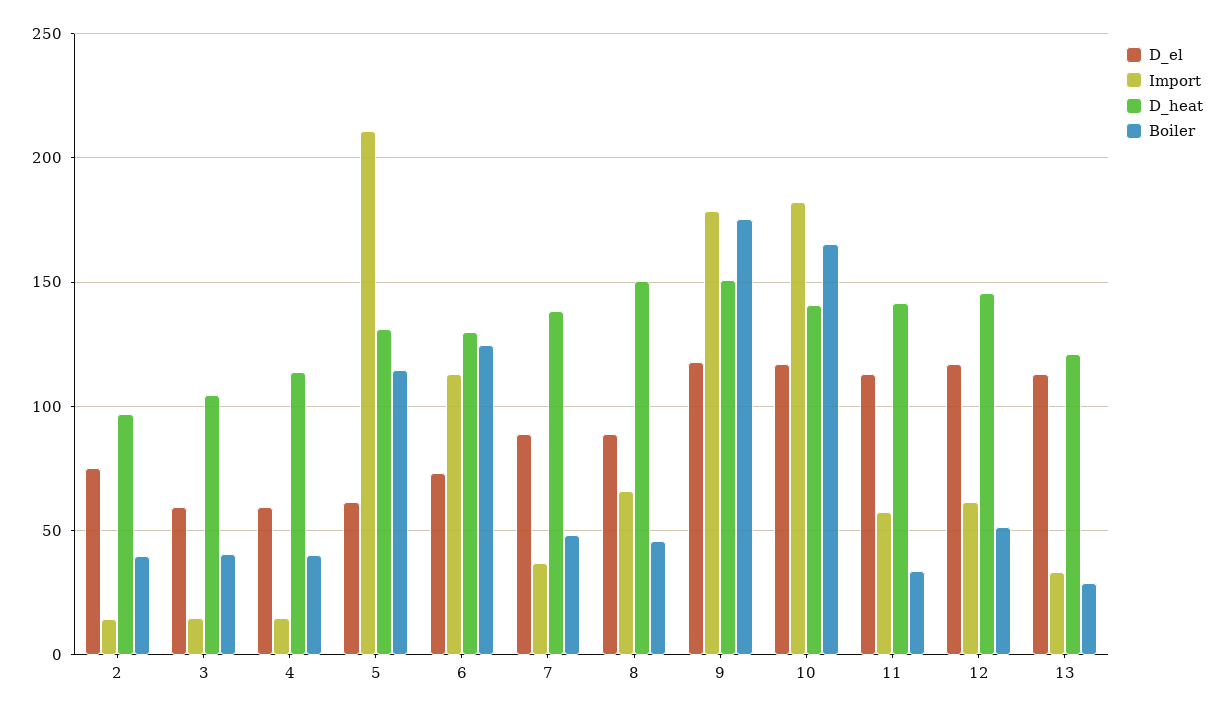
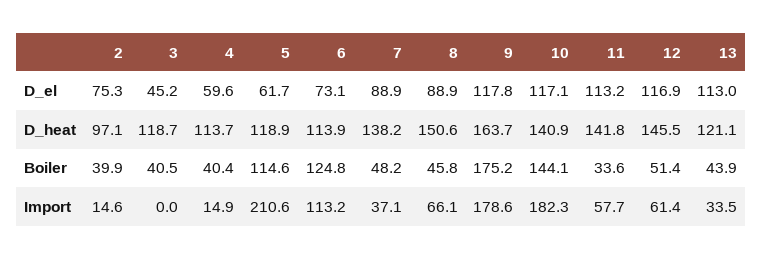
  {
    "D_el": {
      "2": 75.3,
-     "3": 60,
+     "3": 45.2,
      "4": 59.6,
      "5": 61.7,
      "6": 73.1,
      "7": 88.9,
      "8": 88.9,
      "9": 117.8,
      "10": 117.1,
      "11": 113.2,
      "12": 116.9,
      "13": 113
    },
    "Import": {
      "2": 14.6,
-     "3": 15,
+     "3": 0,
      "4": 14.9,
      "5": 210.6,
      "6": 113.2,
      "7": 37.1,
      "8": 66.1,
      "9": 178.6,
      "10": 182.3,
      "11": 57.7,
      "12": 61.4,
      "13": 33.5
    },
    "D_heat": {
      "2": 97.1,
-     "3": 105,
+     "3": 118.7,
      "4": 113.7,
-     "5": 130,
+     "5": 118.9,
-     "6": 130,
+     "6": 113.9,
      "7": 138.2,
      "8": 150.6,
-     "9": 150,
+     "9": 163.7,
      "10": 140.9,
      "11": 141.8,
      "12": 145.5,
      "13": 121.1
    },
    "Boiler": {
      "2": 39.9,
      "3": 40.5,
      "4": 40.4,
      "5": 114.6,
      "6": 124.8,
      "7": 48.2,
      "8": 45.8,
      "9": 175.2,
-     "10": 165,
+     "10": 144.1,
      "11": 33.6,
      "12": 51.4,
-     "13": 30
+     "13": 43.9
    }
  }

